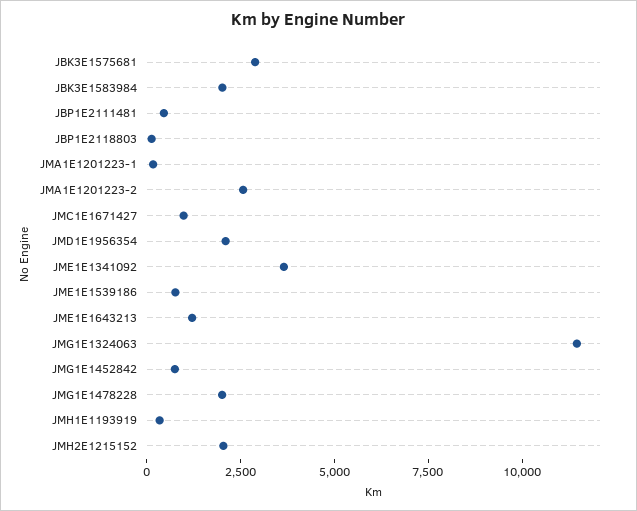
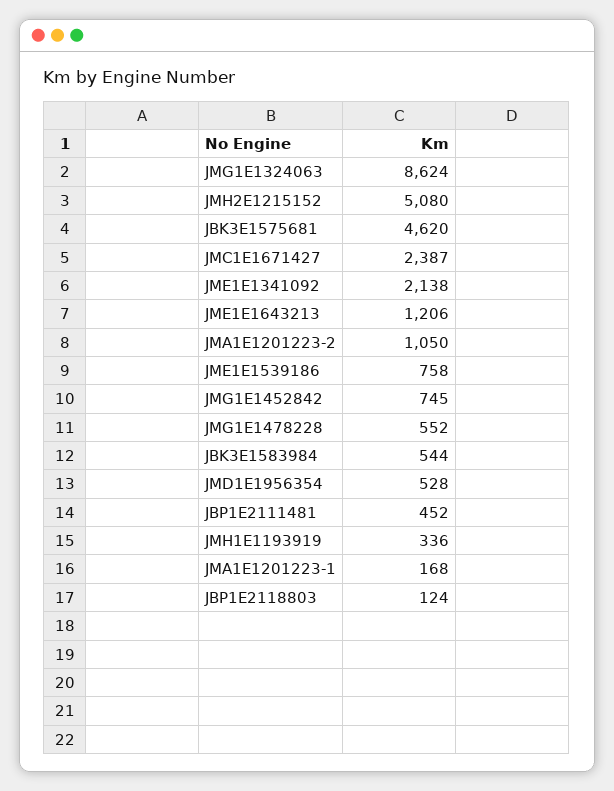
  {
-   "JBK3E1575681": 3000,
+   "JBK3E1575681": 4620,
-   "JBK3E1583984": 2000,
+   "JBK3E1583984": 544,
    "JBP1E2111481": 452,
    "JBP1E2118803": 124,
    "JMA1E1201223-1": 168,
-   "JMA1E1201223-2": 2500,
+   "JMA1E1201223-2": 1050,
-   "JMC1E1671427": 1000,
+   "JMC1E1671427": 2387,
-   "JMD1E1956354": 2000,
+   "JMD1E1956354": 528,
-   "JME1E1341092": 3500,
+   "JME1E1341092": 2138,
    "JME1E1539186": 758,
    "JME1E1643213": 1206,
-   "JMG1E1324063": 11500,
+   "JMG1E1324063": 8624,
    "JMG1E1452842": 745,
-   "JMG1E1478228": 2000,
+   "JMG1E1478228": 552,
    "JMH1E1193919": 336,
-   "JMH2E1215152": 2000
+   "JMH2E1215152": 5080
  }

